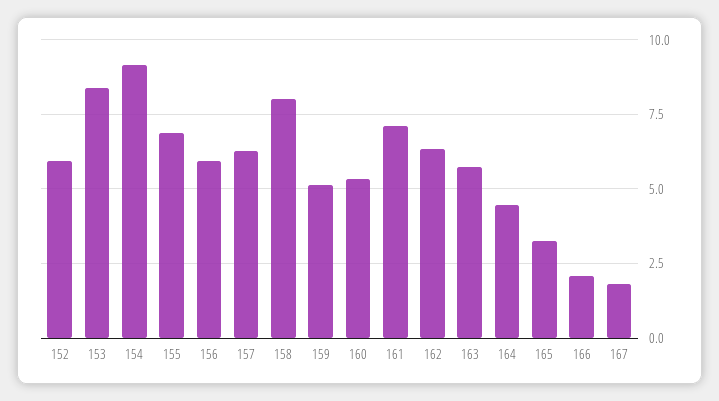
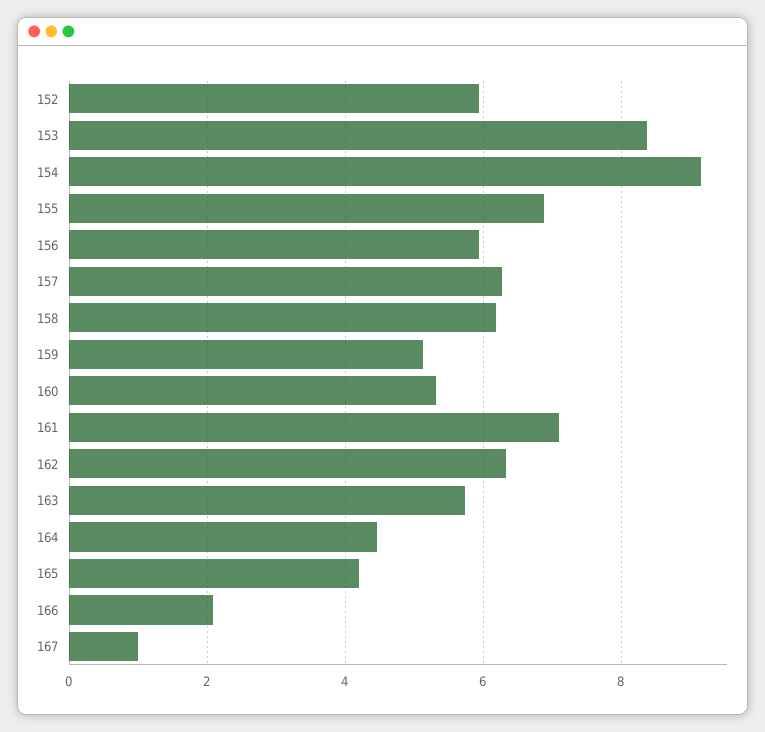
  {
    "152": 6,
    "153": 8.4,
    "154": 9.2,
    "155": 6.8,
    "156": 6,
    "157": 6.2,
-   "158": 8,
+   "158": 6.2,
    "159": 5.2,
    "160": 5.4,
    "161": 7.2,
    "162": 6.4,
    "163": 5.8,
    "164": 4.4,
-   "165": 3.25,
+   "165": 4.2,
    "166": 2,
-   "167": 1.75
+   "167": 1
  }

